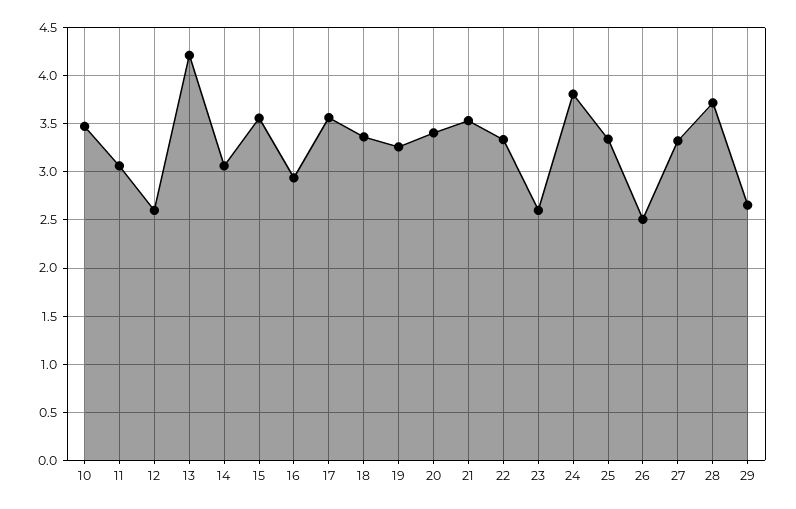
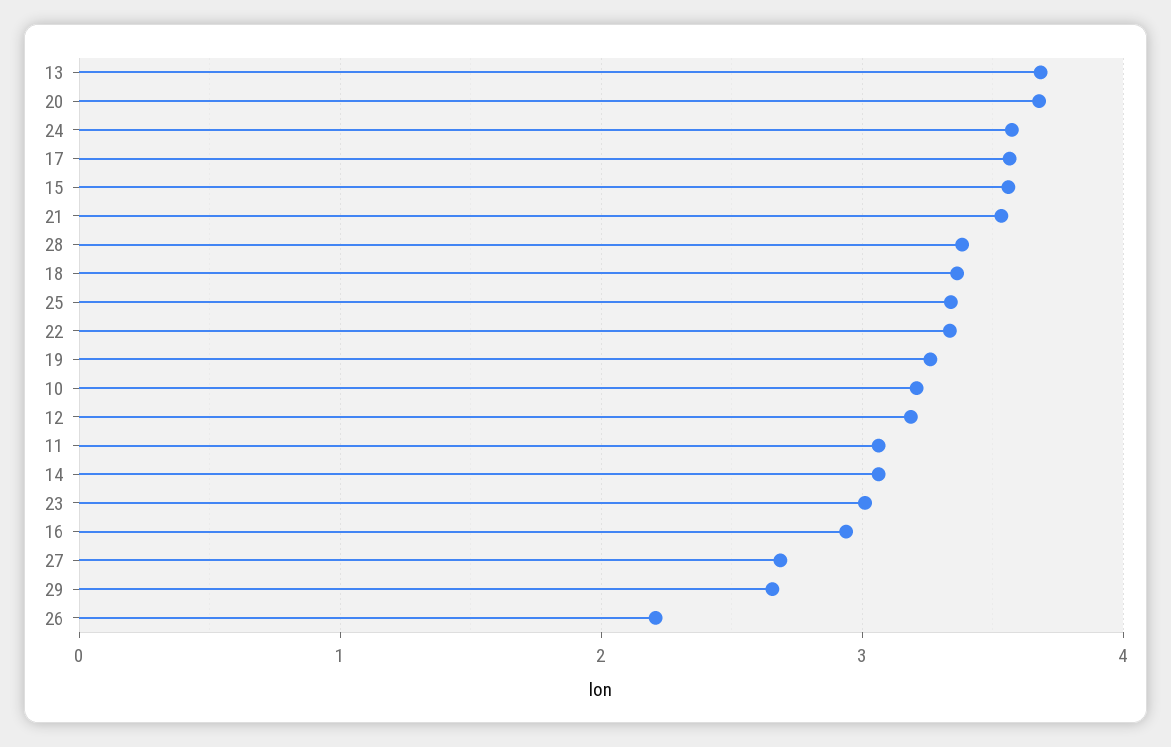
  {
-   "10": 3.5,
+   "10": 3.2,
    "11": 3.1,
-   "12": 2.6,
+   "12": 3.2,
-   "13": 4.2,
+   "13": 3.7,
    "14": 3.1,
    "15": 3.6,
    "16": 2.9,
    "17": 3.6,
    "18": 3.4,
    "19": 3.3,
-   "20": 3.4,
+   "20": 3.7,
    "21": 3.5,
    "22": 3.3,
-   "23": 2.6,
+   "23": 3,
-   "24": 3.8,
+   "24": 3.6,
    "25": 3.3,
-   "26": 2.5,
+   "26": 2.2,
-   "27": 3.3,
+   "27": 2.7,
-   "28": 3.7,
+   "28": 3.4,
    "29": 2.7
  }

